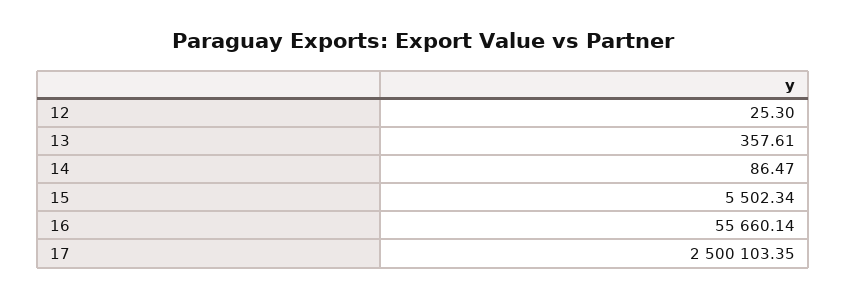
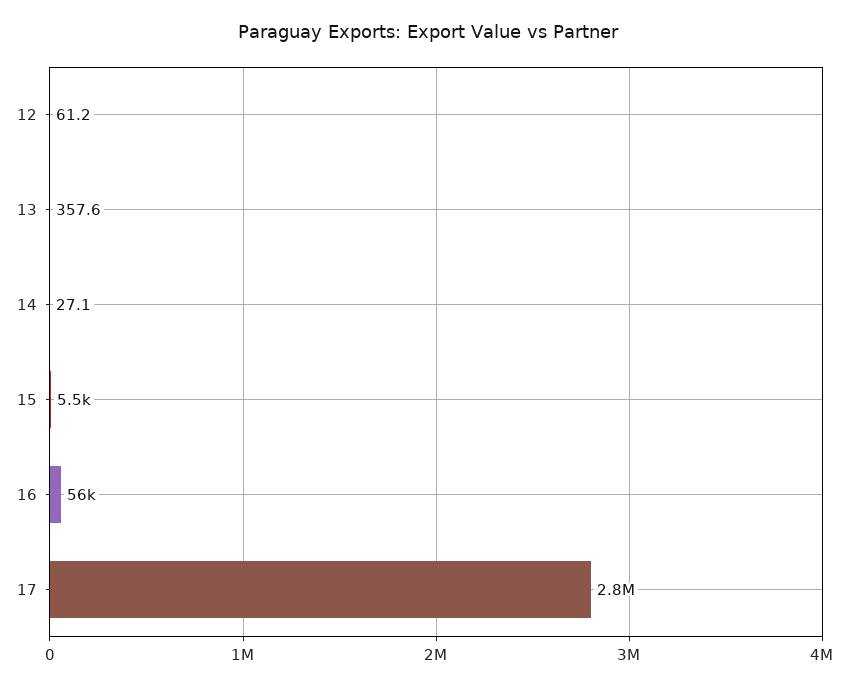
  {
-   "12": 25.3,
+   "12": 61.2,
    "13": 357.61,
-   "14": 86.47,
+   "14": 27.1,
    "15": 5502.34,
    "16": 55660.14,
-   "17": 2500103.35
+   "17": 2800000
  }

